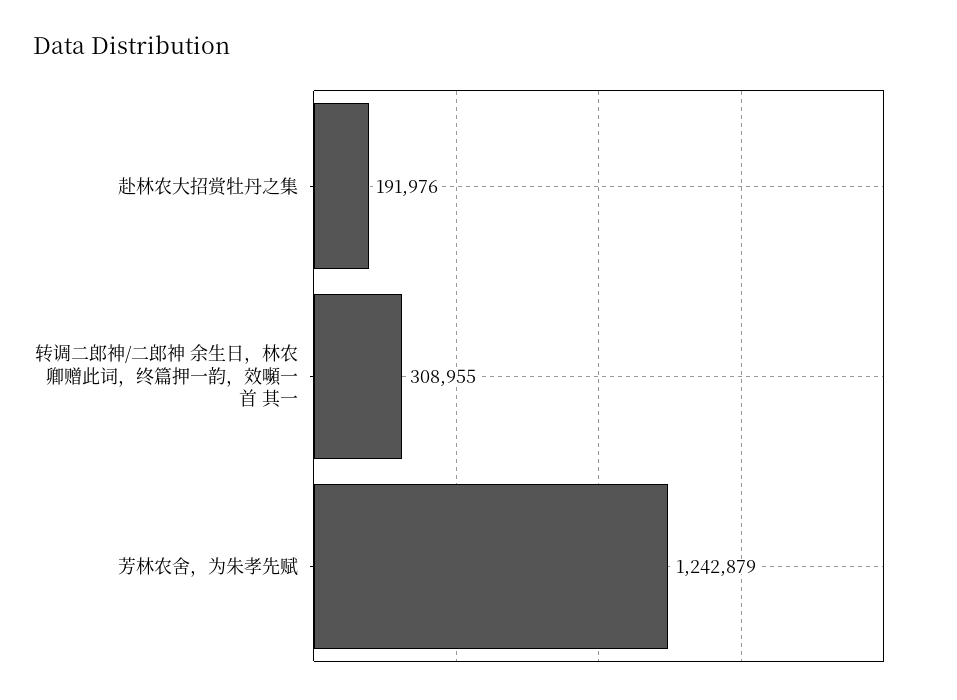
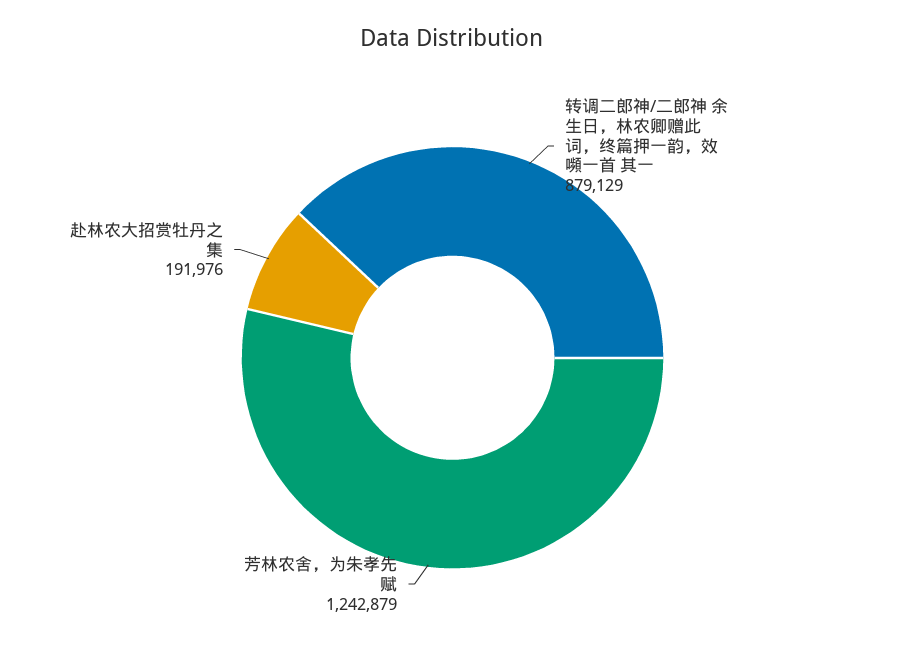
  {
    "赴林农大招赏牡丹之集": 191976,
-   "转调二郎神/二郎神 余生日，林农卿赠此词，终篇押一韵，效嚬一首 其一": 308955,
+   "转调二郎神/二郎神 余生日，林农卿赠此词，终篇押一韵，效嚬一首 其一": 879129,
    "芳林农舍，为朱孝先赋": 1242879
  }

